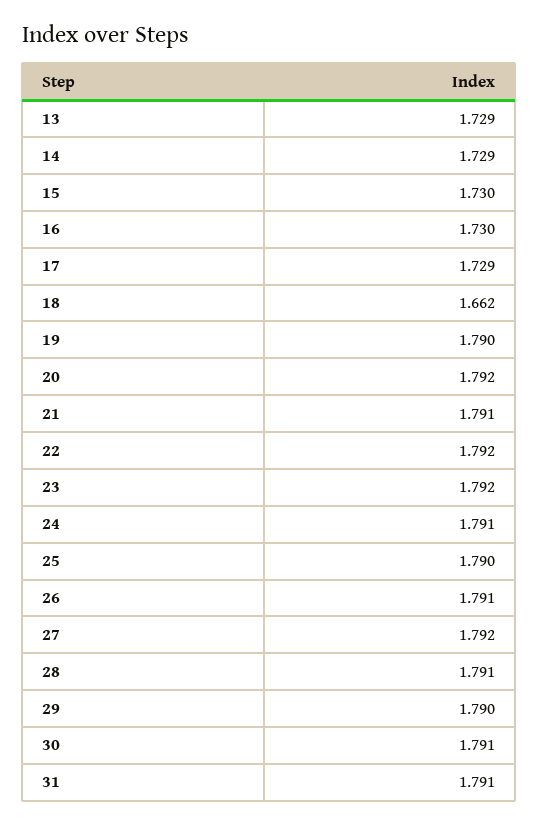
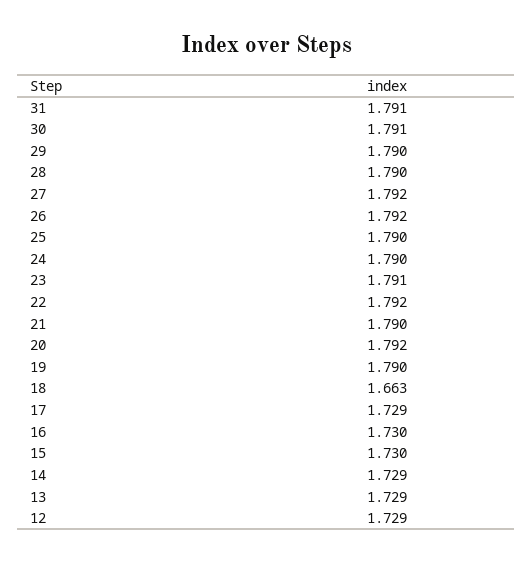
  {
    "13": 1.729,
    "14": 1.729,
    "15": 1.73,
    "16": 1.73,
    "17": 1.729,
-   "18": 1.662,
+   "18": 1.663,
    "19": 1.79,
    "20": 1.792,
-   "21": 1.791,
+   "21": 1.79,
    "22": 1.792,
-   "23": 1.792,
+   "23": 1.791,
-   "24": 1.791,
+   "24": 1.79,
    "25": 1.79,
-   "26": 1.791,
+   "26": 1.792,
    "27": 1.792,
-   "28": 1.791,
+   "28": 1.79,
    "29": 1.79,
    "30": 1.791,
-   "31": 1.791
+   "31": 1.791,
+   "12": 1.729
  }

